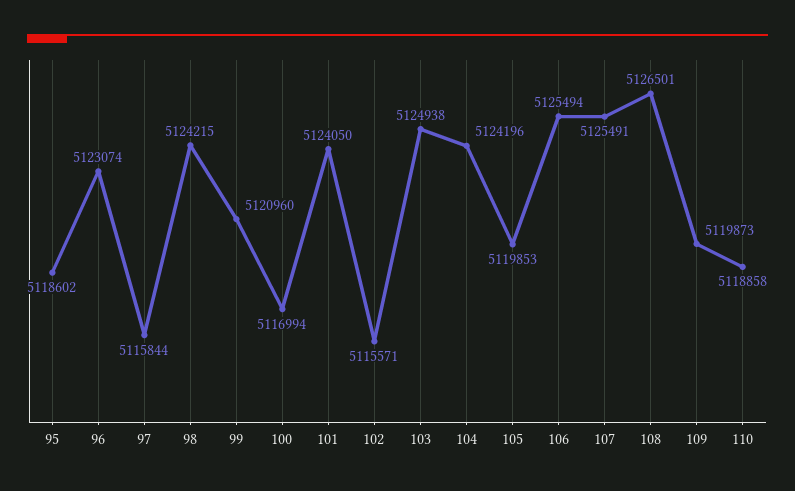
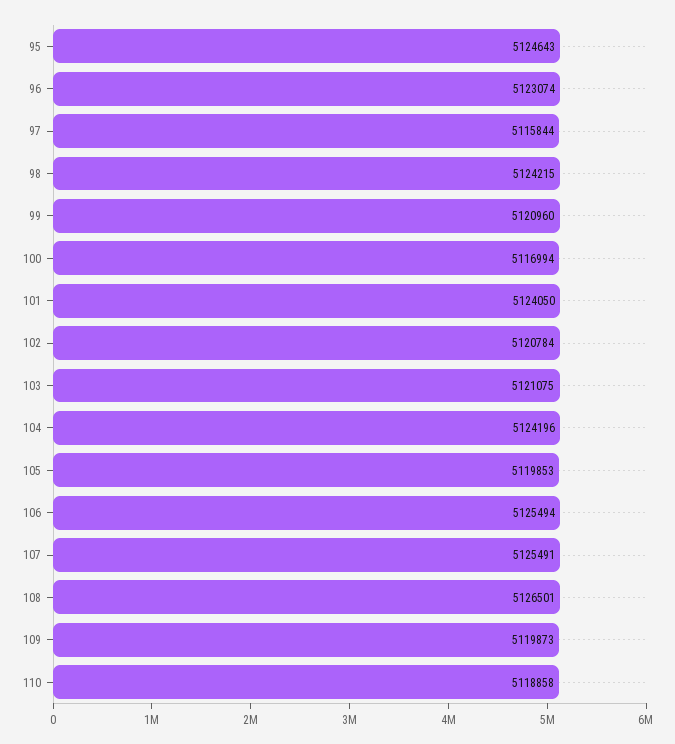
  {
-   "95": 5118602,
+   "95": 5124643,
    "96": 5123074,
    "97": 5115844,
    "98": 5124215,
    "99": 5120960,
    "100": 5116994,
    "101": 5124050,
-   "102": 5115571,
+   "102": 5120784,
-   "103": 5124938,
+   "103": 5121075,
    "104": 5124196,
    "105": 5119853,
    "106": 5125494,
    "107": 5125491,
    "108": 5126501,
    "109": 5119873,
    "110": 5118858
  }

